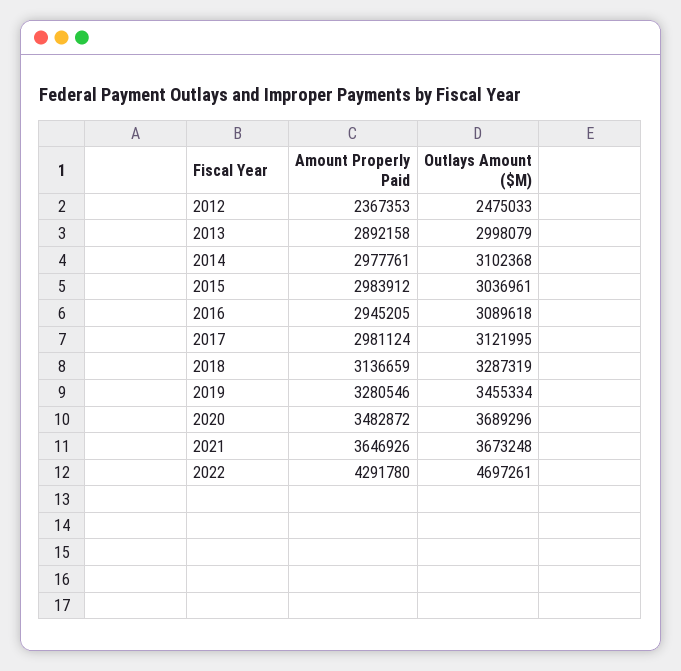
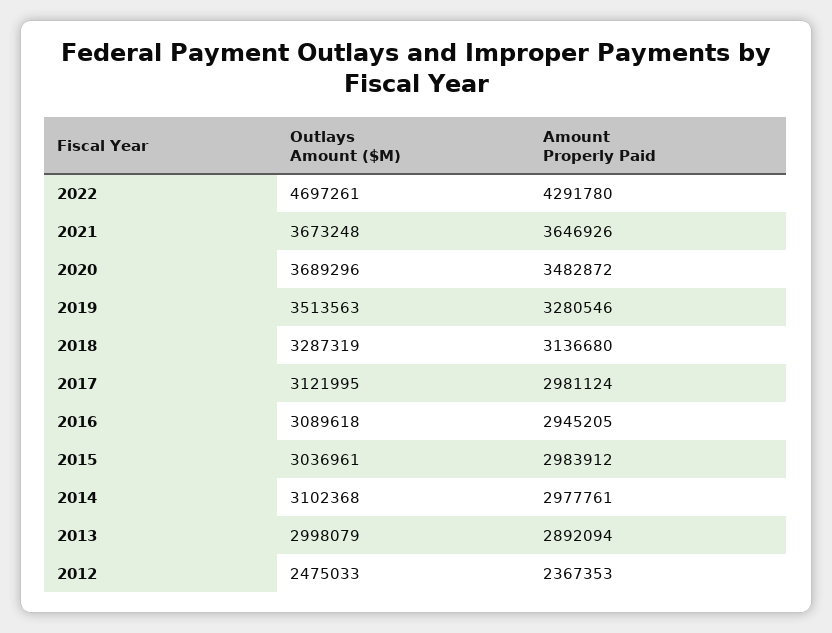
  {
    "Amount Properly Paid": {
      "2012": 2367353,
-     "2013": 2892158,
+     "2013": 2892094,
      "2014": 2977761,
      "2015": 2983912,
      "2016": 2945205,
      "2017": 2981124,
-     "2018": 3136659,
+     "2018": 3136680,
      "2019": 3280546,
      "2020": 3482872,
      "2021": 3646926,
      "2022": 4291780
    },
    "Outlays Amount ($M)": {
      "2012": 2475033,
      "2013": 2998079,
      "2014": 3102368,
      "2015": 3036961,
      "2016": 3089618,
      "2017": 3121995,
      "2018": 3287319,
-     "2019": 3455334,
+     "2019": 3513563,
      "2020": 3689296,
      "2021": 3673248,
      "2022": 4697261
    }
  }

